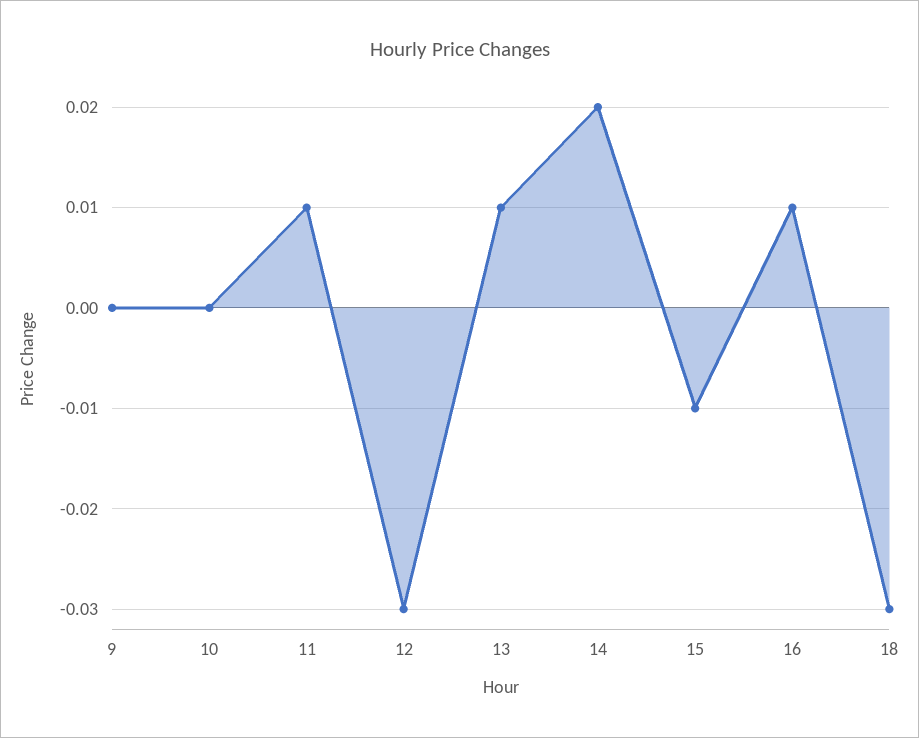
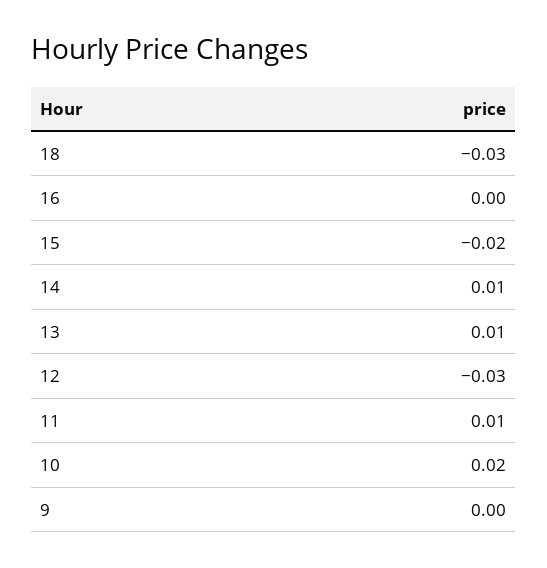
  {
    "9": 0,
-   "10": 0,
+   "10": 0.02,
    "11": 0.01,
    "12": -0.03,
    "13": 0.01,
-   "14": 0.02,
+   "14": 0.01,
-   "15": -0.01,
+   "15": -0.02,
-   "16": 0.01,
+   "16": 0,
    "18": -0.03
  }

